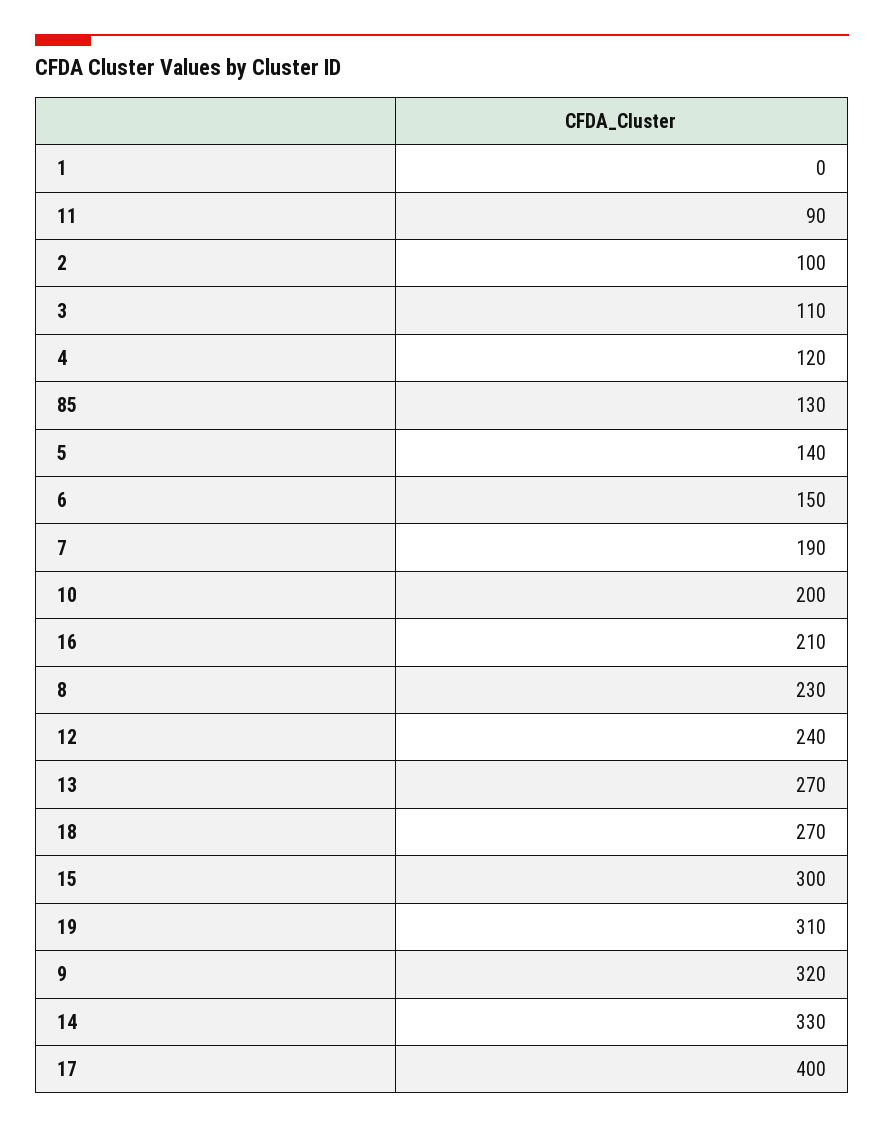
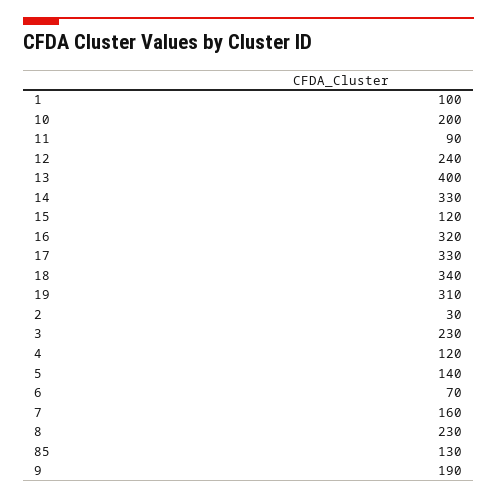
  {
-   "1": 0,
+   "1": 100,
    "11": 90,
-   "2": 100,
+   "2": 30,
-   "3": 110,
+   "3": 230,
    "4": 120,
    "85": 130,
    "5": 140,
-   "6": 150,
+   "6": 70,
-   "7": 190,
+   "7": 160,
    "10": 200,
-   "16": 210,
+   "16": 320,
    "8": 230,
    "12": 240,
-   "13": 270,
+   "13": 400,
-   "18": 270,
+   "18": 340,
-   "15": 300,
+   "15": 120,
    "19": 310,
-   "9": 320,
+   "9": 190,
    "14": 330,
-   "17": 400
+   "17": 330
  }

